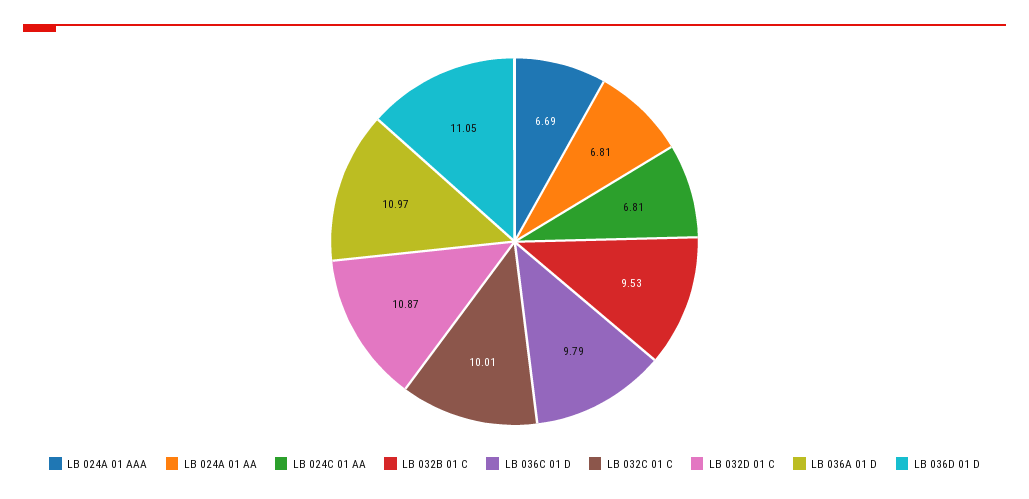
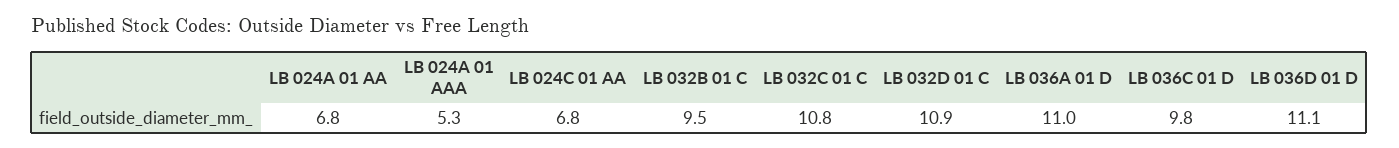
  {
-   "LB 024A 01 AAA": 6.69,
+   "LB 024A 01 AAA": 5.3,
    "LB 024A 01 AA": 6.81,
    "LB 024C 01 AA": 6.81,
    "LB 032B 01 C": 9.53,
    "LB 036C 01 D": 9.79,
-   "LB 032C 01 C": 10.01,
+   "LB 032C 01 C": 10.8,
    "LB 032D 01 C": 10.87,
    "LB 036A 01 D": 10.97,
    "LB 036D 01 D": 11.05
  }

